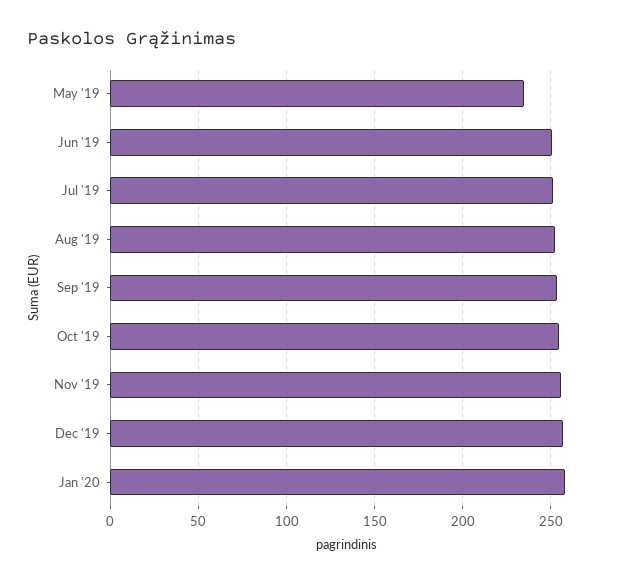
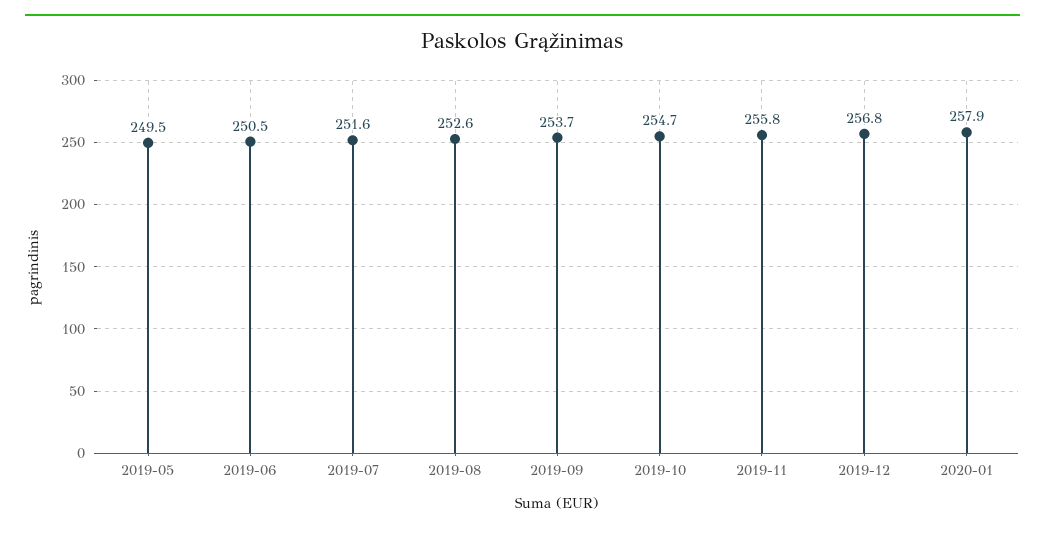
  {
-   "May '19": 235,
+   "May '19": 249.5,
    "Jun '19": 250.5,
    "Jul '19": 251.6,
    "Aug '19": 252.6,
    "Sep '19": 253.7,
    "Oct '19": 254.7,
    "Nov '19": 255.8,
    "Dec '19": 256.8,
    "Jan '20": 257.9
  }

